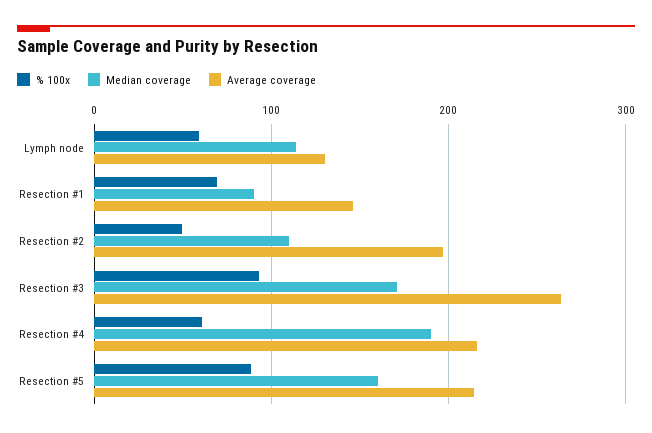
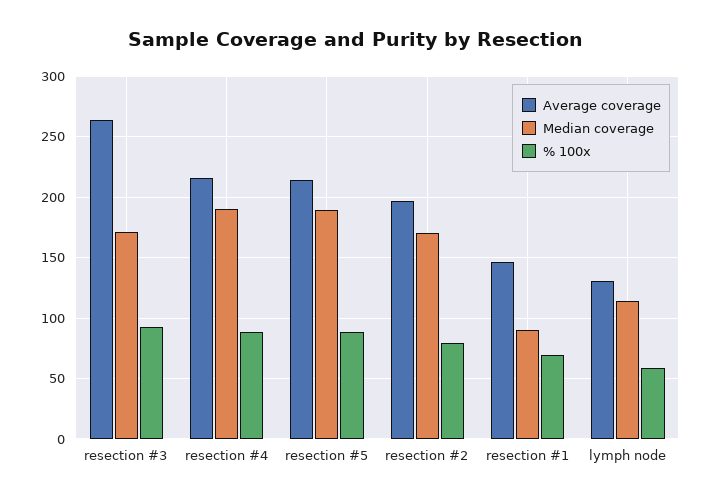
  {
    "% 100x": {
      "Lymph node": 60,
      "Resection #1": 70,
-     "Resection #2": 50,
+     "Resection #2": 80,
      "Resection #3": 95,
-     "Resection #4": 60,
+     "Resection #4": 90,
      "Resection #5": 90
    },
    "Median coverage": {
      "Lymph node": 115,
      "Resection #1": 90,
-     "Resection #2": 110,
+     "Resection #2": 170,
      "Resection #3": 170,
      "Resection #4": 190,
-     "Resection #5": 160
+     "Resection #5": 190
    },
    "Average coverage": {
      "Lymph node": 130,
      "Resection #1": 145,
      "Resection #2": 195,
      "Resection #3": 265,
      "Resection #4": 215,
      "Resection #5": 215
    }
  }

